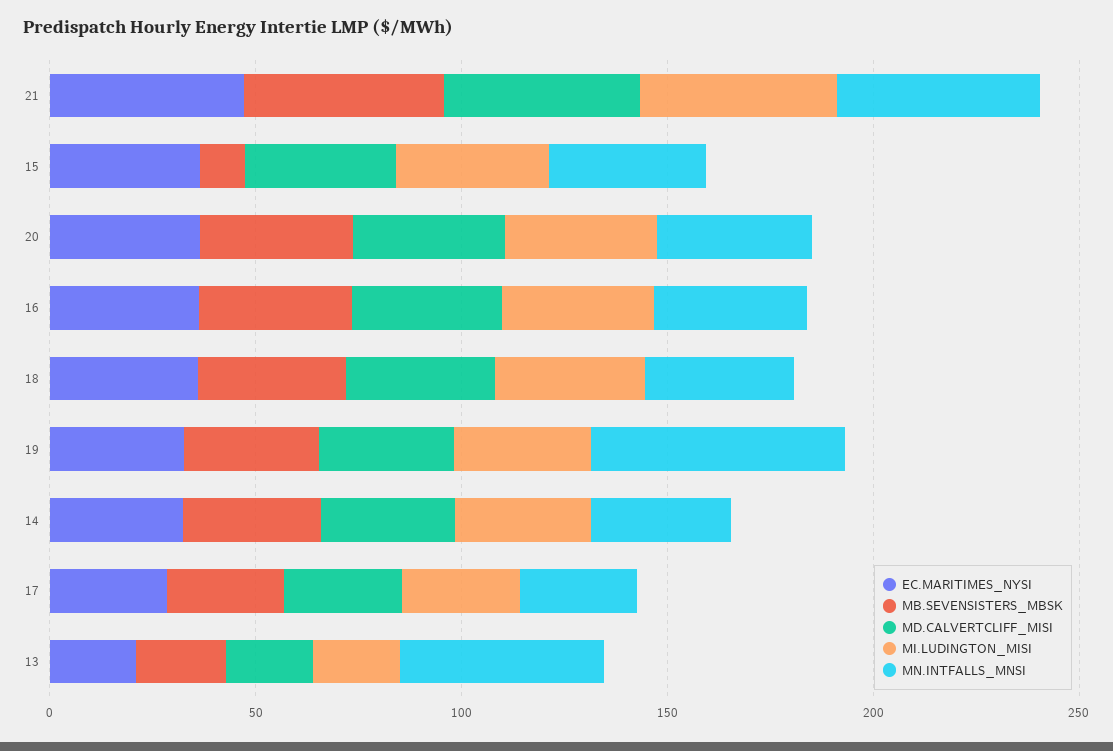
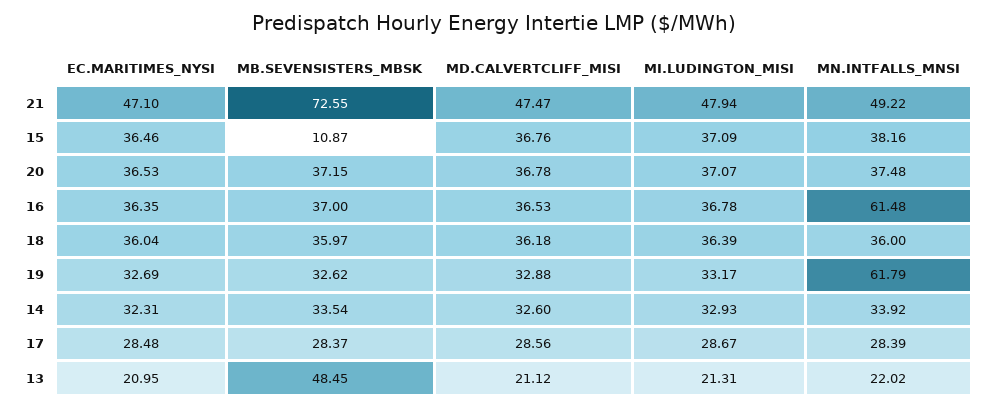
  {
    "EC.MARITIMES_NYSI": {
      "21": 47.1,
      "15": 36.46,
      "20": 36.53,
      "16": 36.35,
      "18": 36.04,
      "19": 32.69,
      "14": 32.31,
      "17": 28.48,
      "13": 20.95
    },
    "MB.SEVENSISTERS_MBSK": {
-     "21": 50,
+     "21": 72.55,
      "15": 10.87,
      "20": 37.15,
      "16": 37,
      "18": 35.97,
      "19": 32.62,
      "14": 33.54,
      "17": 28.37,
-     "13": 20
+     "13": 48.45
    },
    "MD.CALVERTCLIFF_MISI": {
      "21": 47.47,
      "15": 36.76,
      "20": 36.78,
      "16": 36.53,
      "18": 36.18,
      "19": 32.88,
      "14": 32.6,
      "17": 28.56,
      "13": 21.12
    },
    "MI.LUDINGTON_MISI": {
      "21": 47.94,
      "15": 37.09,
      "20": 37.07,
      "16": 36.78,
      "18": 36.39,
      "19": 33.17,
      "14": 32.93,
      "17": 28.67,
      "13": 21.31
    },
    "MN.INTFALLS_MNSI": {
      "21": 49.22,
      "15": 38.16,
      "20": 37.48,
-     "16": 40,
+     "16": 61.48,
      "18": 36,
      "19": 61.79,
      "14": 33.92,
      "17": 28.39,
-     "13": 50
+     "13": 22.02
    }
  }

